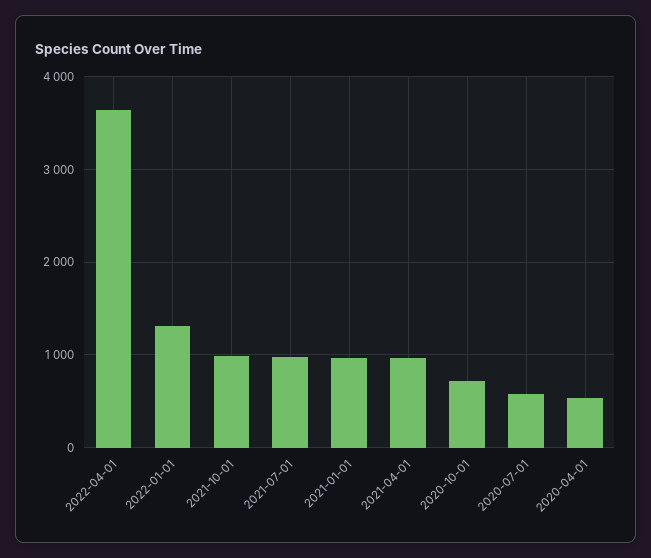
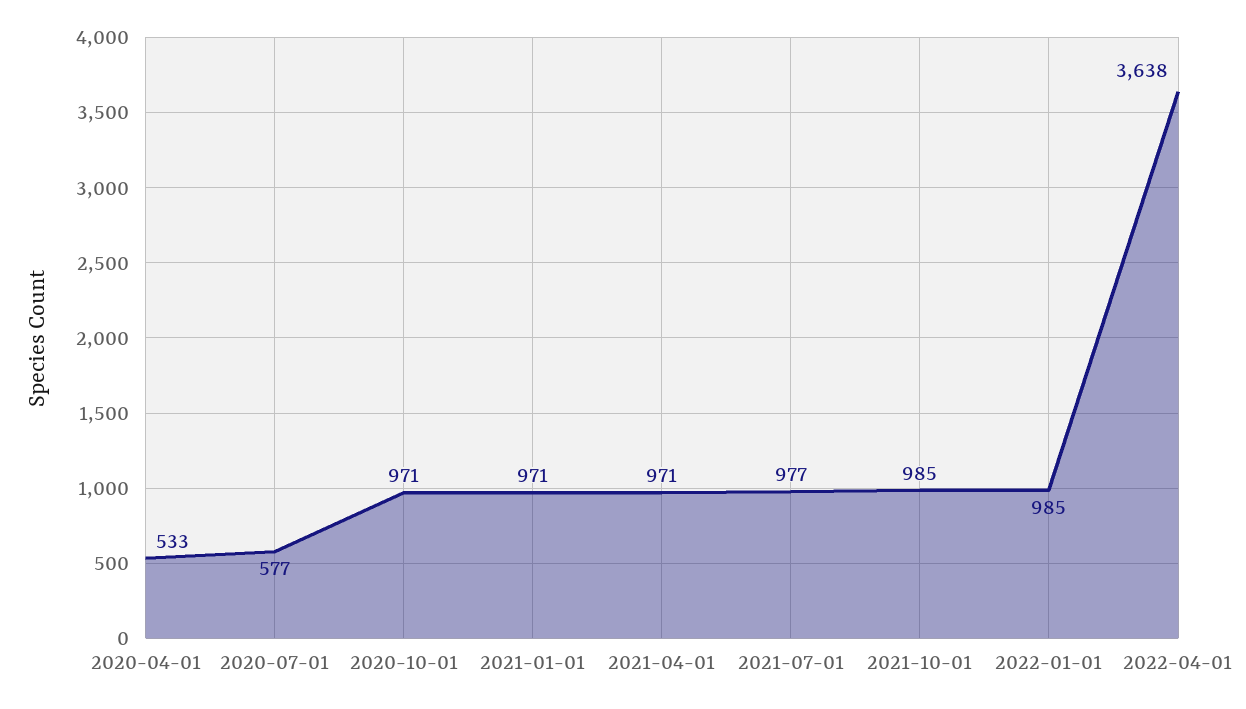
  {
    "2022-04-01": 3638,
-   "2022-01-01": 1300,
+   "2022-01-01": 985,
    "2021-10-01": 985,
    "2021-07-01": 977,
    "2021-01-01": 971,
    "2021-04-01": 971,
-   "2020-10-01": 700,
+   "2020-10-01": 971,
    "2020-07-01": 577,
    "2020-04-01": 533
  }

